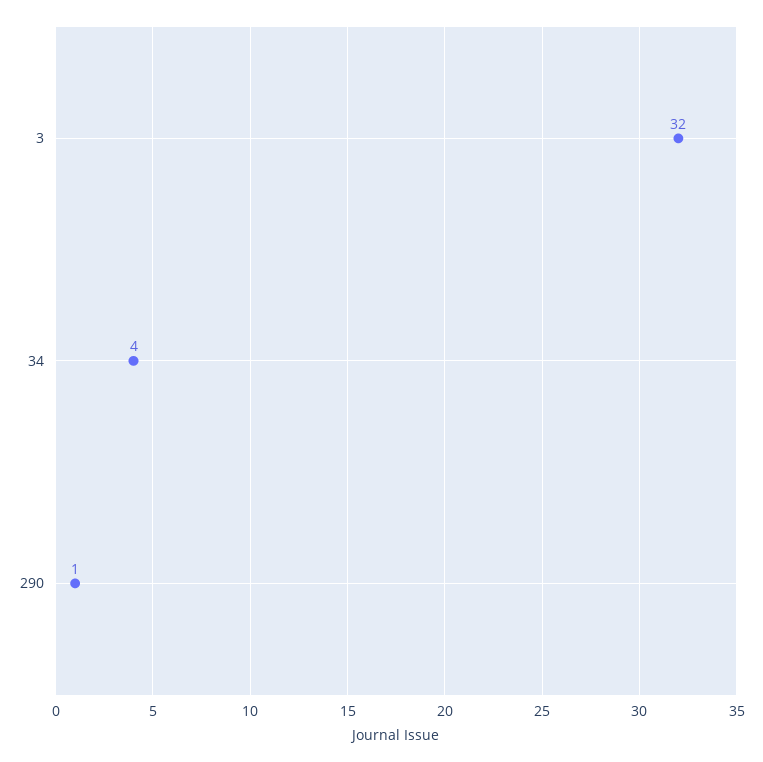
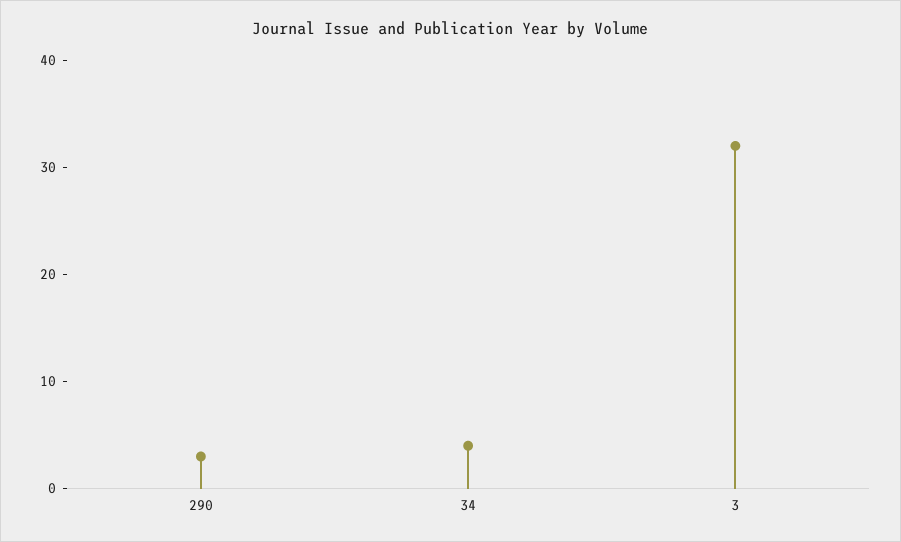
  {
    "3": 32,
    "34": 4,
-   "290": 1
+   "290": 3
  }

